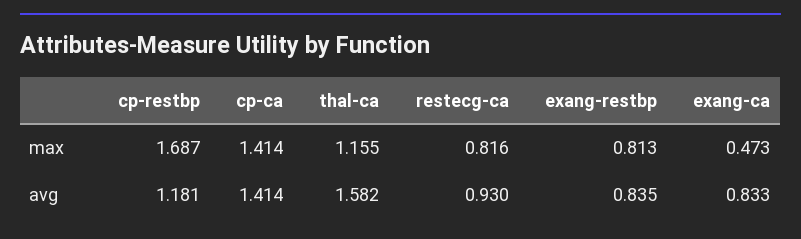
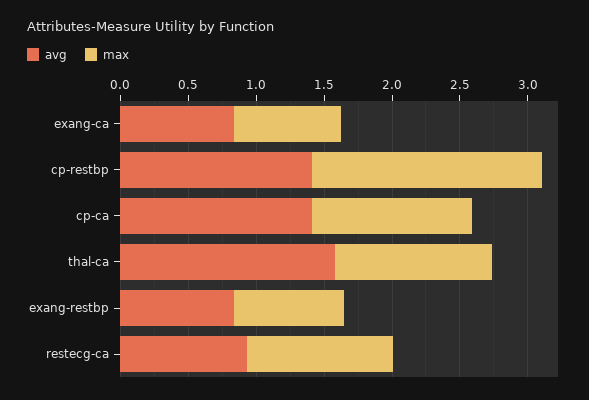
  {
    "max": {
      "cp-restbp": 1.687,
-     "cp-ca": 1.414,
+     "cp-ca": 1.2,
      "thal-ca": 1.155,
-     "restecg-ca": 0.816,
+     "restecg-ca": 1.1,
      "exang-restbp": 0.813,
-     "exang-ca": 0.473
+     "exang-ca": 0.8
    },
    "avg": {
-     "cp-restbp": 1.181,
+     "cp-restbp": 1.4,
      "cp-ca": 1.414,
      "thal-ca": 1.582,
      "restecg-ca": 0.93,
      "exang-restbp": 0.835,
      "exang-ca": 0.833
    }
  }

